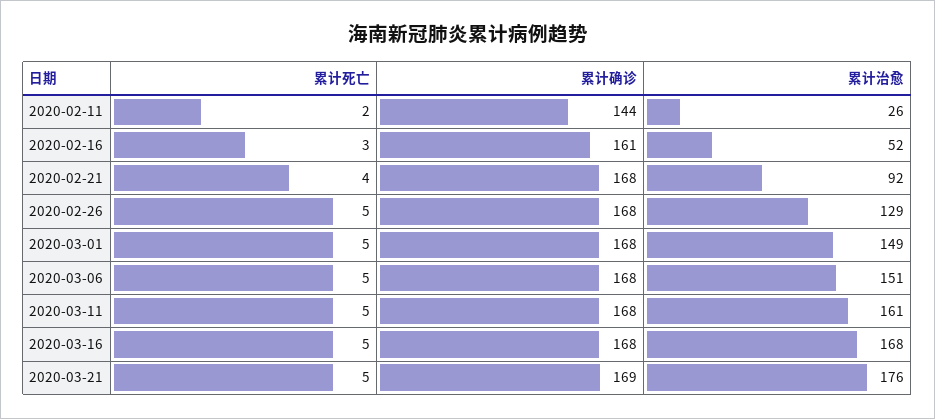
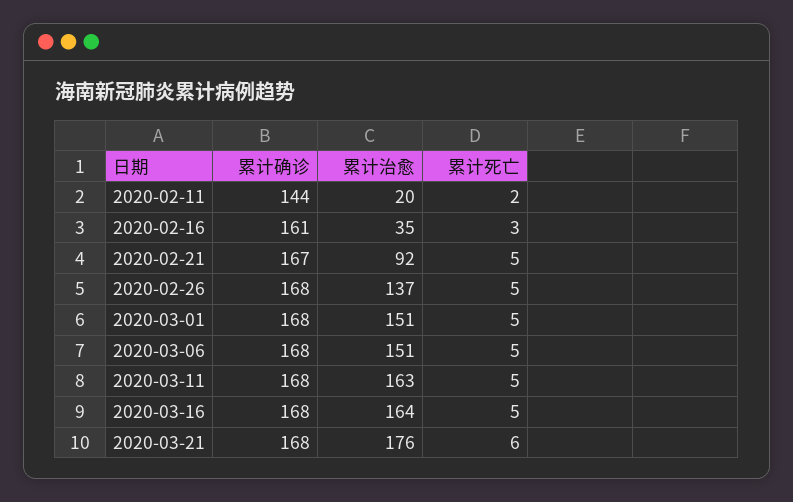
  {
    "累计死亡": {
      "2020-02-11": 2,
      "2020-02-16": 3,
-     "2020-02-21": 4,
+     "2020-02-21": 5,
      "2020-02-26": 5,
      "2020-03-01": 5,
      "2020-03-06": 5,
      "2020-03-11": 5,
      "2020-03-16": 5,
-     "2020-03-21": 5
+     "2020-03-21": 6
    },
    "累计确诊": {
      "2020-02-11": 144,
      "2020-02-16": 161,
-     "2020-02-21": 168,
+     "2020-02-21": 167,
      "2020-02-26": 168,
      "2020-03-01": 168,
      "2020-03-06": 168,
      "2020-03-11": 168,
      "2020-03-16": 168,
-     "2020-03-21": 169
+     "2020-03-21": 168
    },
    "累计治愈": {
-     "2020-02-11": 26,
+     "2020-02-11": 20,
-     "2020-02-16": 52,
+     "2020-02-16": 35,
      "2020-02-21": 92,
-     "2020-02-26": 129,
+     "2020-02-26": 137,
-     "2020-03-01": 149,
+     "2020-03-01": 151,
      "2020-03-06": 151,
-     "2020-03-11": 161,
+     "2020-03-11": 163,
-     "2020-03-16": 168,
+     "2020-03-16": 164,
      "2020-03-21": 176
    }
  }

